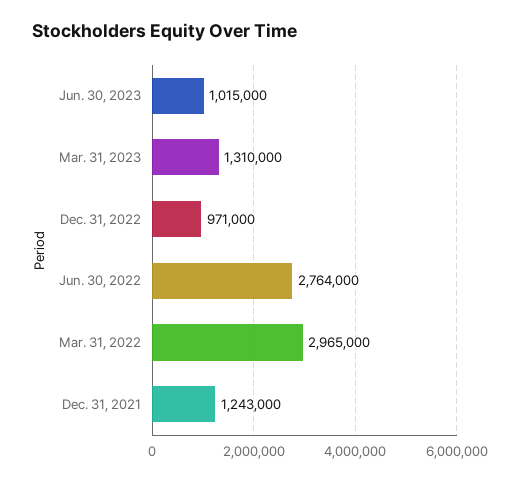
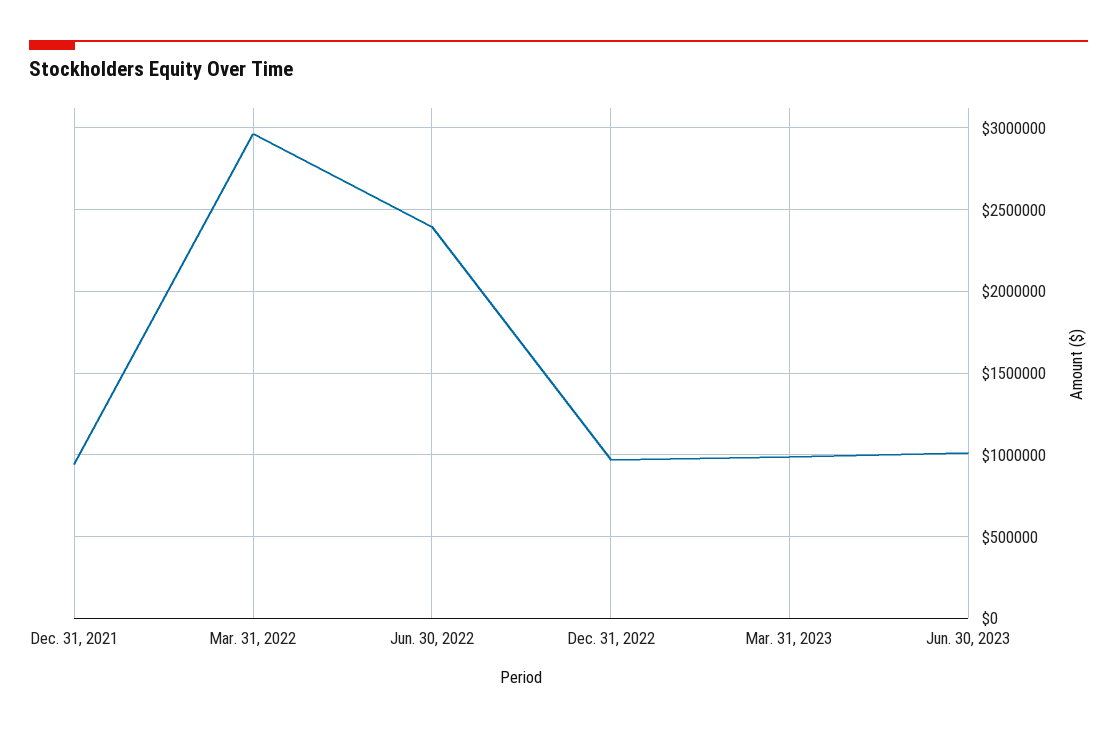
  {
    "Jun. 30, 2023": 1015000,
-   "Mar. 31, 2023": 1310000,
+   "Mar. 31, 2023": 1000000,
    "Dec. 31, 2022": 971000,
-   "Jun. 30, 2022": 2764000,
+   "Jun. 30, 2022": 2400000,
    "Mar. 31, 2022": 2965000,
-   "Dec. 31, 2021": 1243000
+   "Dec. 31, 2021": 950000
  }

